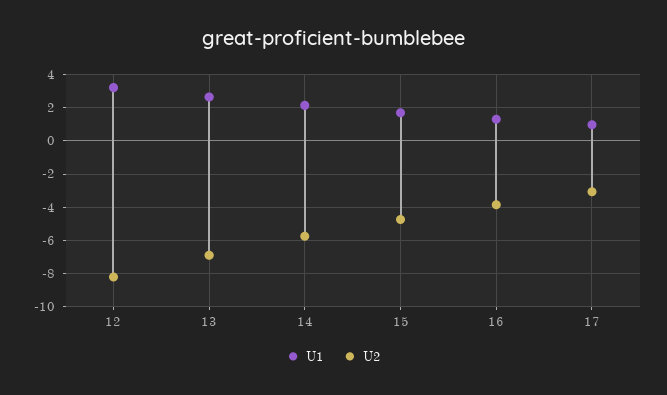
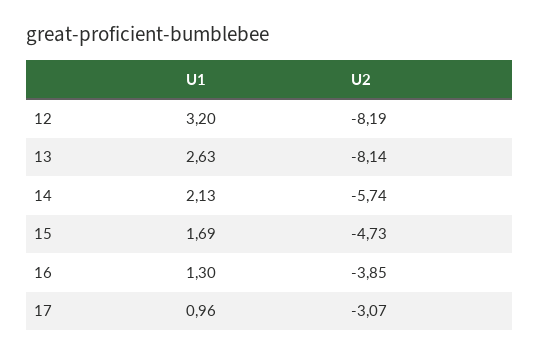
  {
    "U1": {
      "12": 3.2,
      "13": 2.63,
      "14": 2.13,
      "15": 1.69,
      "16": 1.3,
      "17": 0.96
    },
    "U2": {
      "12": -8.19,
-     "13": -7,
+     "13": -8.14,
      "14": -5.74,
      "15": -4.73,
      "16": -3.85,
      "17": -3.07
    }
  }

